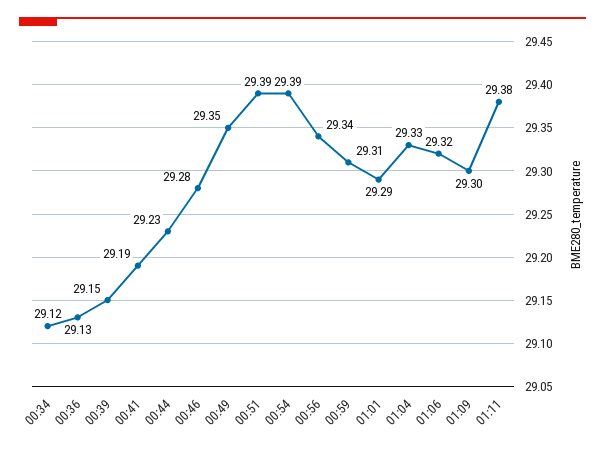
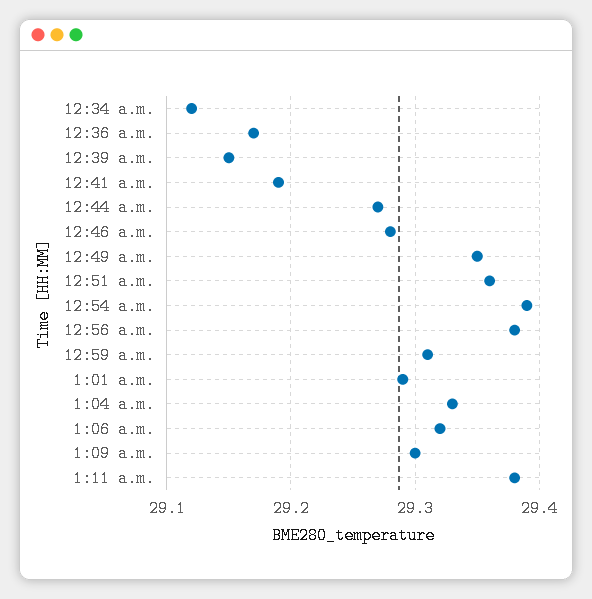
  {
    "00:34": 29.12,
-   "00:36": 29.13,
+   "00:36": 29.17,
    "00:39": 29.15,
    "00:41": 29.19,
-   "00:44": 29.23,
+   "00:44": 29.27,
    "00:46": 29.28,
    "00:49": 29.35,
-   "00:51": 29.39,
+   "00:51": 29.36,
    "00:54": 29.39,
-   "00:56": 29.34,
+   "00:56": 29.38,
    "00:59": 29.31,
    "01:01": 29.29,
    "01:04": 29.33,
    "01:06": 29.32,
    "01:09": 29.3,
    "01:11": 29.38
  }

